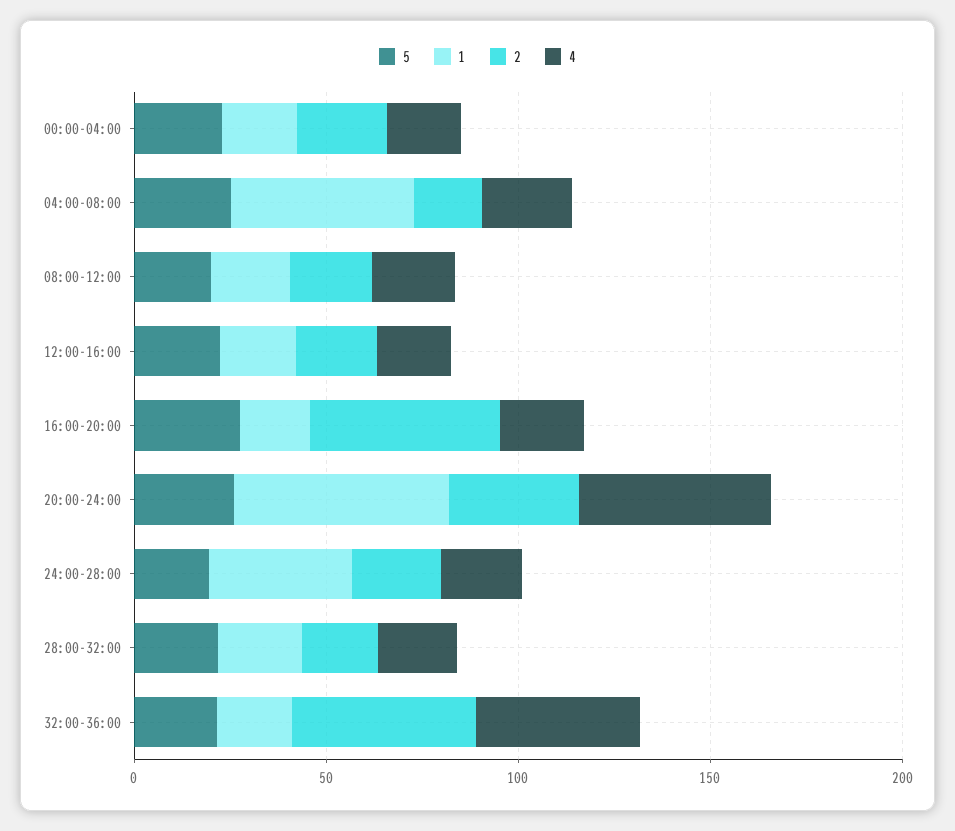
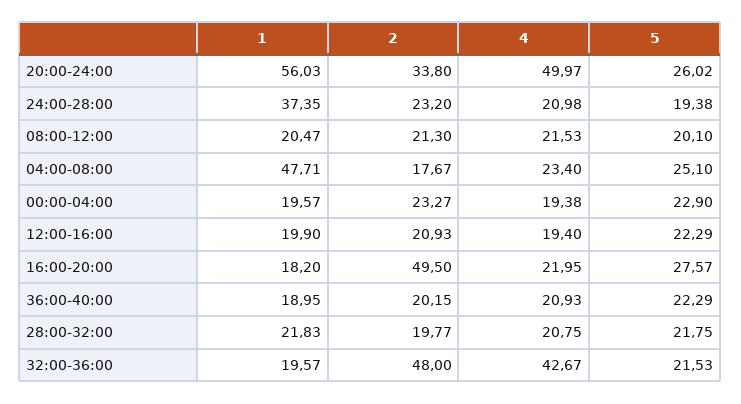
  {
    "5": {
      "00:00-04:00": 22.9,
      "04:00-08:00": 25.1,
      "08:00-12:00": 20.1,
      "12:00-16:00": 22.29,
      "16:00-20:00": 27.57,
      "20:00-24:00": 26.02,
      "24:00-28:00": 19.38,
      "28:00-32:00": 21.75,
-     "32:00-36:00": 21.53
+     "32:00-36:00": 21.53,
+     "36:00-40:00": 22.29
    },
    "1": {
      "00:00-04:00": 19.57,
      "04:00-08:00": 47.71,
      "08:00-12:00": 20.47,
      "12:00-16:00": 19.9,
      "16:00-20:00": 18.2,
      "20:00-24:00": 56.03,
      "24:00-28:00": 37.35,
      "28:00-32:00": 21.83,
-     "32:00-36:00": 19.57
+     "32:00-36:00": 19.57,
+     "36:00-40:00": 18.95
    },
    "2": {
      "00:00-04:00": 23.27,
      "04:00-08:00": 17.67,
      "08:00-12:00": 21.3,
      "12:00-16:00": 20.93,
      "16:00-20:00": 49.5,
      "20:00-24:00": 33.8,
      "24:00-28:00": 23.2,
      "28:00-32:00": 19.77,
-     "32:00-36:00": 48
+     "32:00-36:00": 48,
+     "36:00-40:00": 20.15
    },
    "4": {
      "00:00-04:00": 19.38,
      "04:00-08:00": 23.4,
      "08:00-12:00": 21.53,
      "12:00-16:00": 19.4,
      "16:00-20:00": 21.95,
      "20:00-24:00": 49.97,
      "24:00-28:00": 20.98,
      "28:00-32:00": 20.75,
-     "32:00-36:00": 42.67
+     "32:00-36:00": 42.67,
+     "36:00-40:00": 20.93
    }
  }

